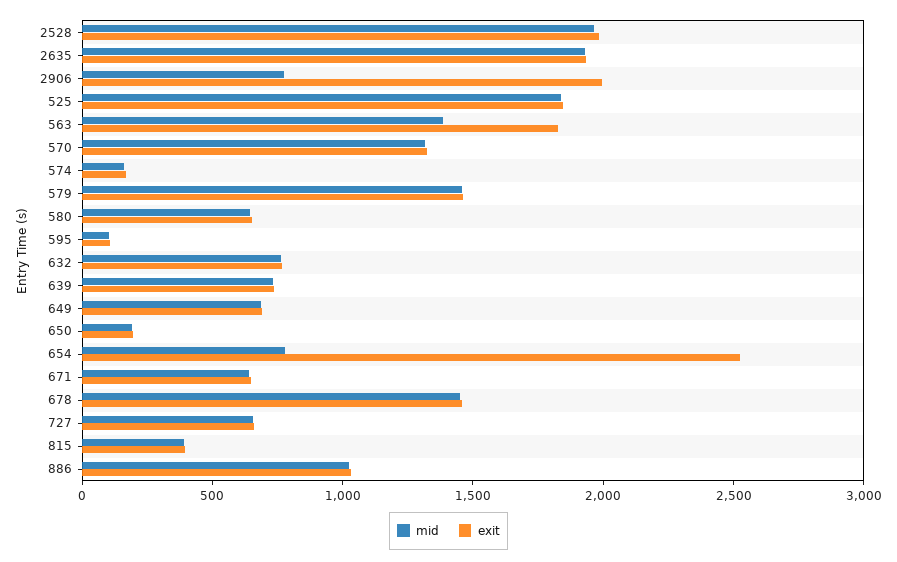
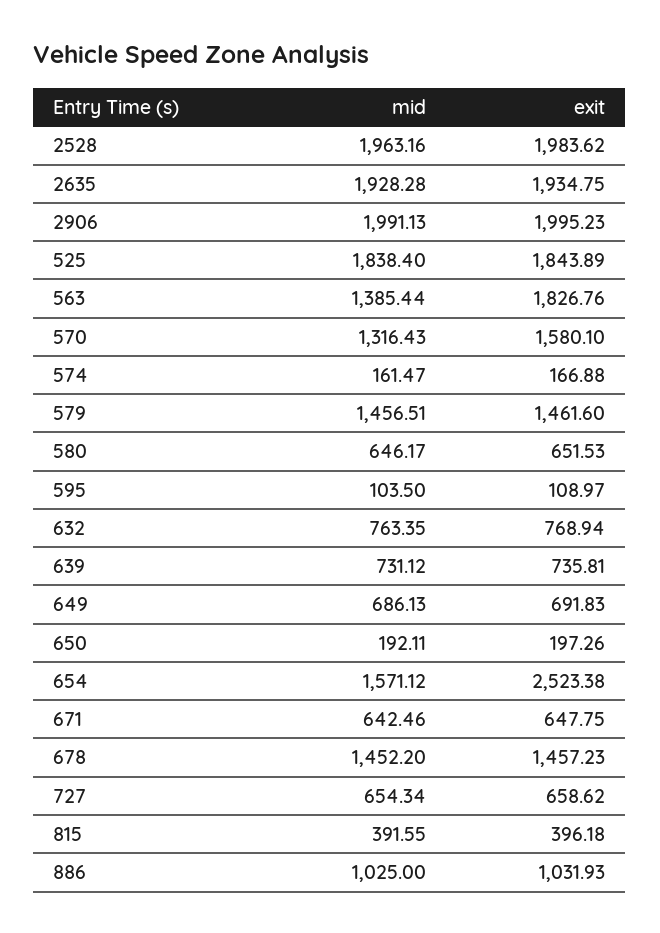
  {
    "mid": {
      "2528": 1963.16,
      "2635": 1928.28,
-     "2906": 800,
+     "2906": 1991.13,
      "525": 1838.4,
      "563": 1385.44,
      "570": 1316.43,
      "574": 161.47,
      "579": 1456.51,
      "580": 646.17,
      "595": 103.5,
      "632": 763.35,
      "639": 731.12,
      "649": 686.13,
      "650": 192.11,
-     "654": 800,
+     "654": 1571.12,
      "671": 642.46,
      "678": 1452.2,
      "727": 654.34,
      "815": 391.55,
      "886": 1025
    },
    "exit": {
      "2528": 1983.62,
      "2635": 1934.75,
      "2906": 1995.23,
      "525": 1843.89,
      "563": 1826.76,
-     "570": 1300,
+     "570": 1580.1,
      "574": 166.88,
      "579": 1461.6,
      "580": 651.53,
      "595": 108.97,
      "632": 768.94,
      "639": 735.81,
      "649": 691.83,
      "650": 197.26,
      "654": 2523.38,
      "671": 647.75,
      "678": 1457.23,
      "727": 658.62,
      "815": 396.18,
      "886": 1031.93
    }
  }

